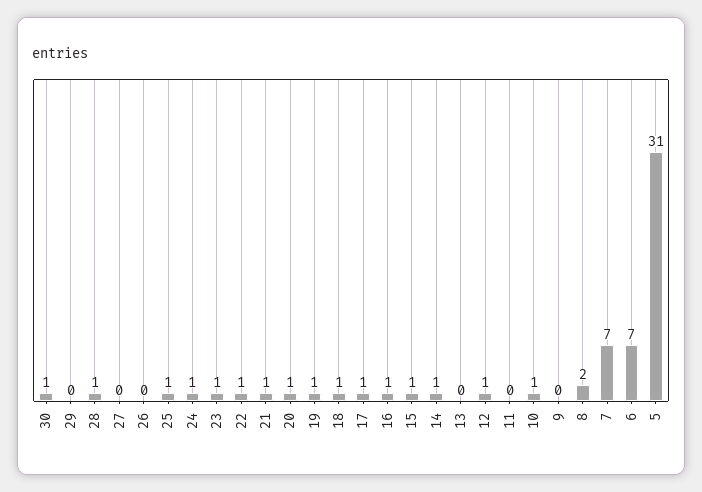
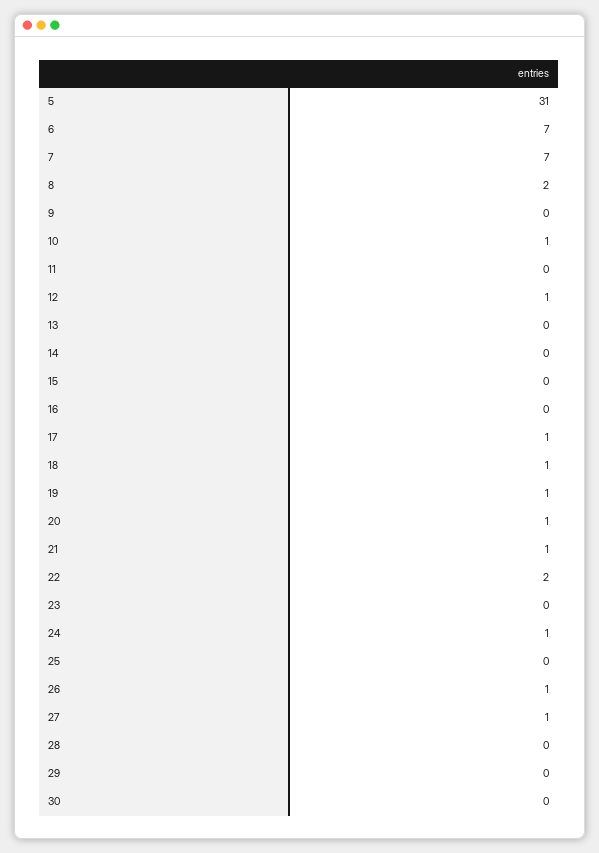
  {
-   "30": 1,
+   "30": 0,
    "29": 0,
-   "28": 1,
+   "28": 0,
-   "27": 0,
+   "27": 1,
-   "26": 0,
+   "26": 1,
-   "25": 1,
+   "25": 0,
    "24": 1,
-   "23": 1,
+   "23": 0,
-   "22": 1,
+   "22": 2,
    "21": 1,
    "20": 1,
    "19": 1,
    "18": 1,
    "17": 1,
-   "16": 1,
+   "16": 0,
-   "15": 1,
+   "15": 0,
-   "14": 1,
+   "14": 0,
    "13": 0,
    "12": 1,
    "11": 0,
    "10": 1,
    "9": 0,
    "8": 2,
    "7": 7,
    "6": 7,
    "5": 31
  }

